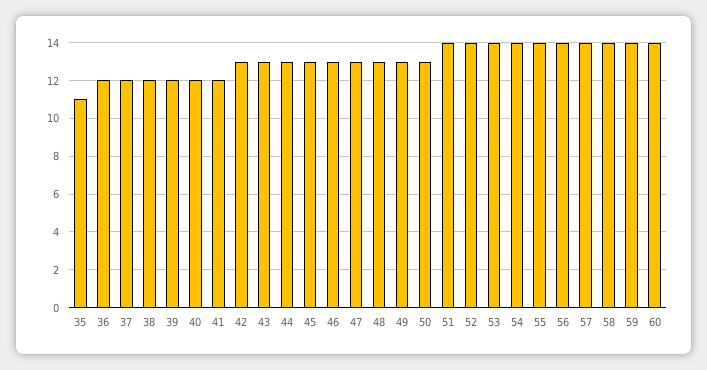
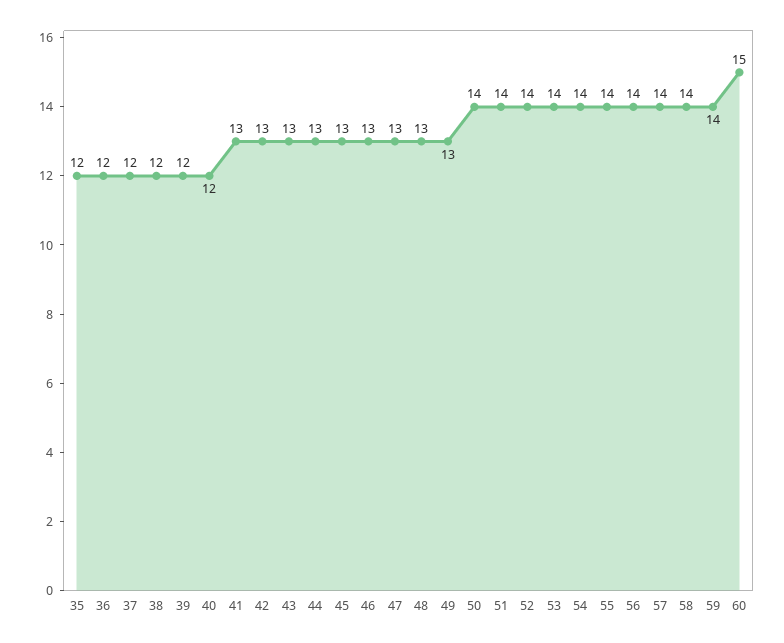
  {
-   "35": 11,
+   "35": 12,
    "36": 12,
    "37": 12,
    "38": 12,
    "39": 12,
    "40": 12,
-   "41": 12,
+   "41": 13,
    "42": 13,
    "43": 13,
    "44": 13,
    "45": 13,
    "46": 13,
    "47": 13,
    "48": 13,
    "49": 13,
-   "50": 13,
+   "50": 14,
    "51": 14,
    "52": 14,
    "53": 14,
    "54": 14,
    "55": 14,
    "56": 14,
    "57": 14,
    "58": 14,
    "59": 14,
-   "60": 14
+   "60": 15
  }

